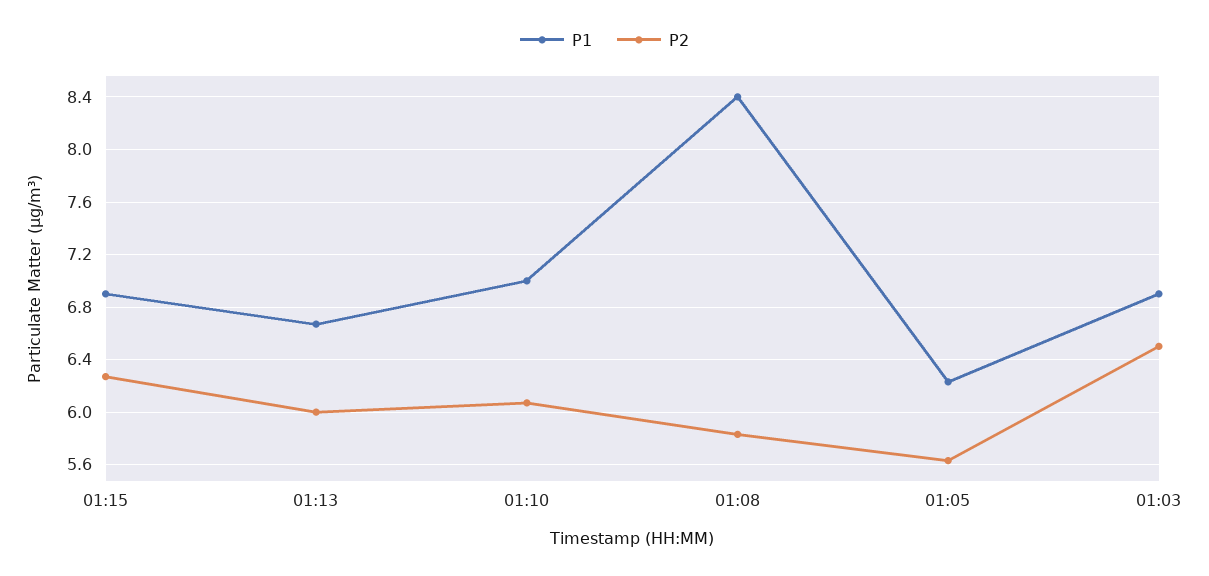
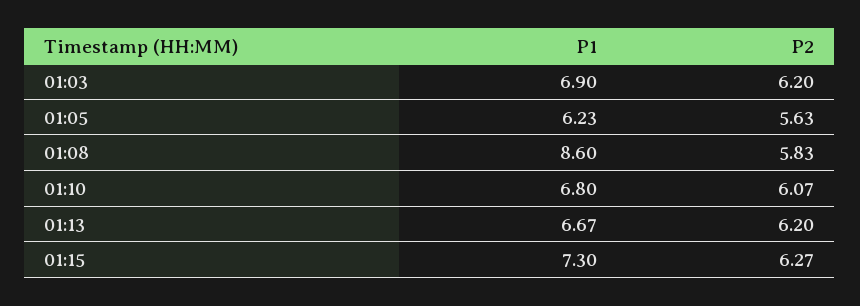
  {
    "P1": {
-     "01:15": 6.9,
+     "01:15": 7.3,
      "01:13": 6.67,
-     "01:10": 7,
+     "01:10": 6.8,
-     "01:08": 8.4,
+     "01:08": 8.6,
      "01:05": 6.23,
      "01:03": 6.9
    },
    "P2": {
      "01:15": 6.27,
-     "01:13": 6,
+     "01:13": 6.2,
      "01:10": 6.07,
      "01:08": 5.83,
      "01:05": 5.63,
-     "01:03": 6.5
+     "01:03": 6.2
    }
  }

